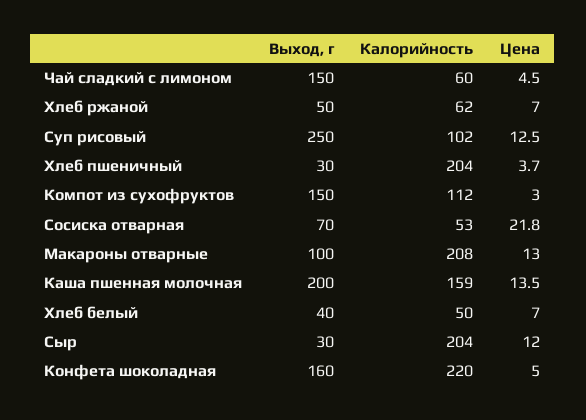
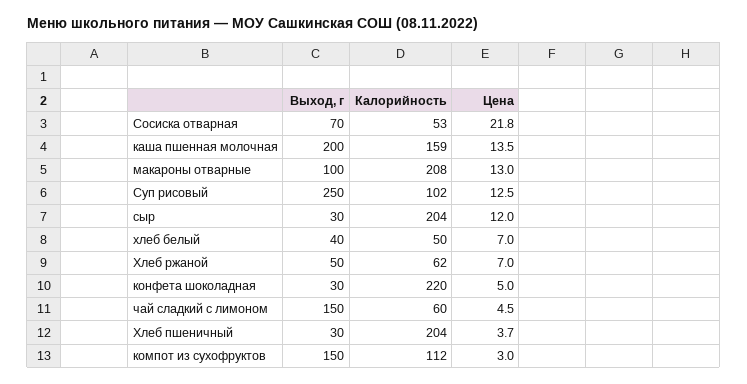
  {
    "Выход, г": {
      "Чай сладкий с лимоном": 150,
      "Хлеб ржаной": 50,
      "Суп рисовый": 250,
      "Хлеб пшеничный": 30,
      "Компот из сухофруктов": 150,
      "Сосиска отварная": 70,
      "Макароны отварные": 100,
      "Каша пшенная молочная": 200,
      "Хлеб белый": 40,
      "Сыр": 30,
-     "Конфета шоколадная": 160
+     "Конфета шоколадная": 30
    },
    "Калорийность": {
      "Чай сладкий с лимоном": 60,
      "Хлеб ржаной": 62,
      "Суп рисовый": 102,
      "Хлеб пшеничный": 204,
      "Компот из сухофруктов": 112,
      "Сосиска отварная": 53,
      "Макароны отварные": 208,
      "Каша пшенная молочная": 159,
      "Хлеб белый": 50,
      "Сыр": 204,
      "Конфета шоколадная": 220
    },
    "Цена": {
      "Чай сладкий с лимоном": 4.5,
      "Хлеб ржаной": 7,
      "Суп рисовый": 12.5,
      "Хлеб пшеничный": 3.7,
      "Компот из сухофруктов": 3,
      "Сосиска отварная": 21.8,
      "Макароны отварные": 13,
      "Каша пшенная молочная": 13.5,
      "Хлеб белый": 7,
      "Сыр": 12,
      "Конфета шоколадная": 5
    }
  }

